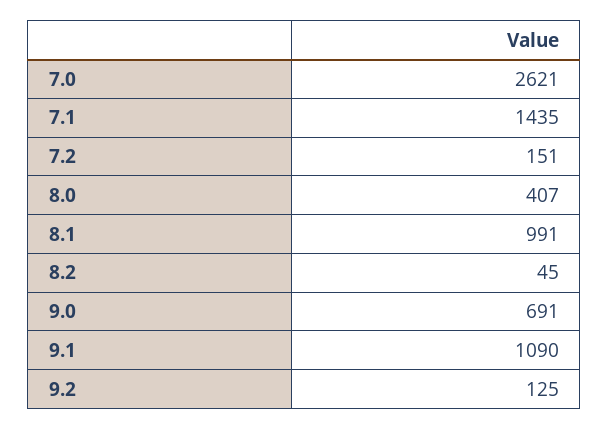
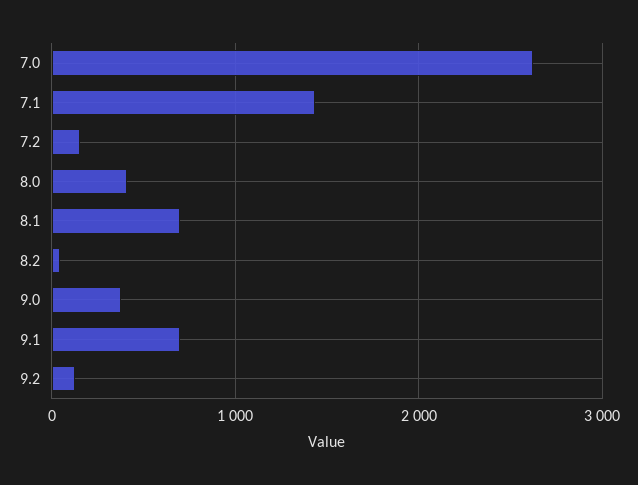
  {
    "7.0": 2621,
    "7.1": 1435,
    "7.2": 151,
    "8.0": 407,
-   "8.1": 991,
+   "8.1": 700,
    "8.2": 45,
-   "9.0": 691,
+   "9.0": 400,
-   "9.1": 1090,
+   "9.1": 700,
    "9.2": 125
  }

